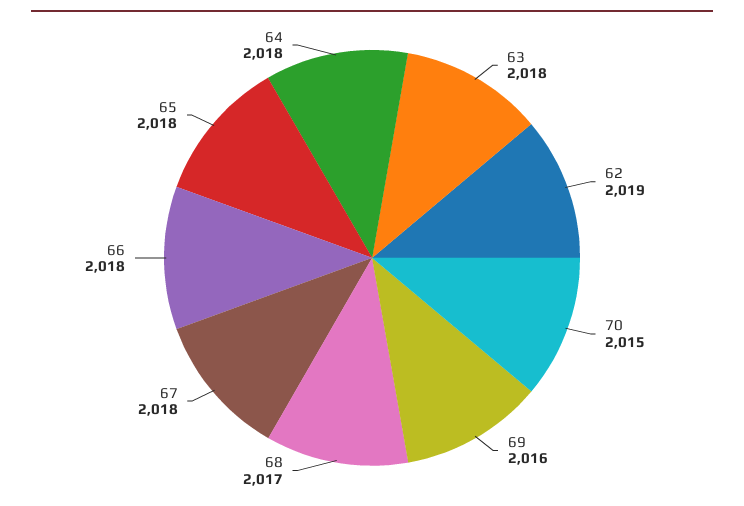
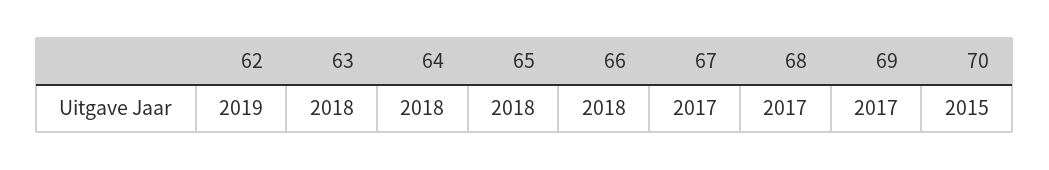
  {
    "63": 2018,
    "62": 2019,
    "70": 2015,
-   "69": 2016,
+   "69": 2017,
    "68": 2017,
-   "67": 2018,
+   "67": 2017,
    "66": 2018,
    "65": 2018,
    "64": 2018
  }

